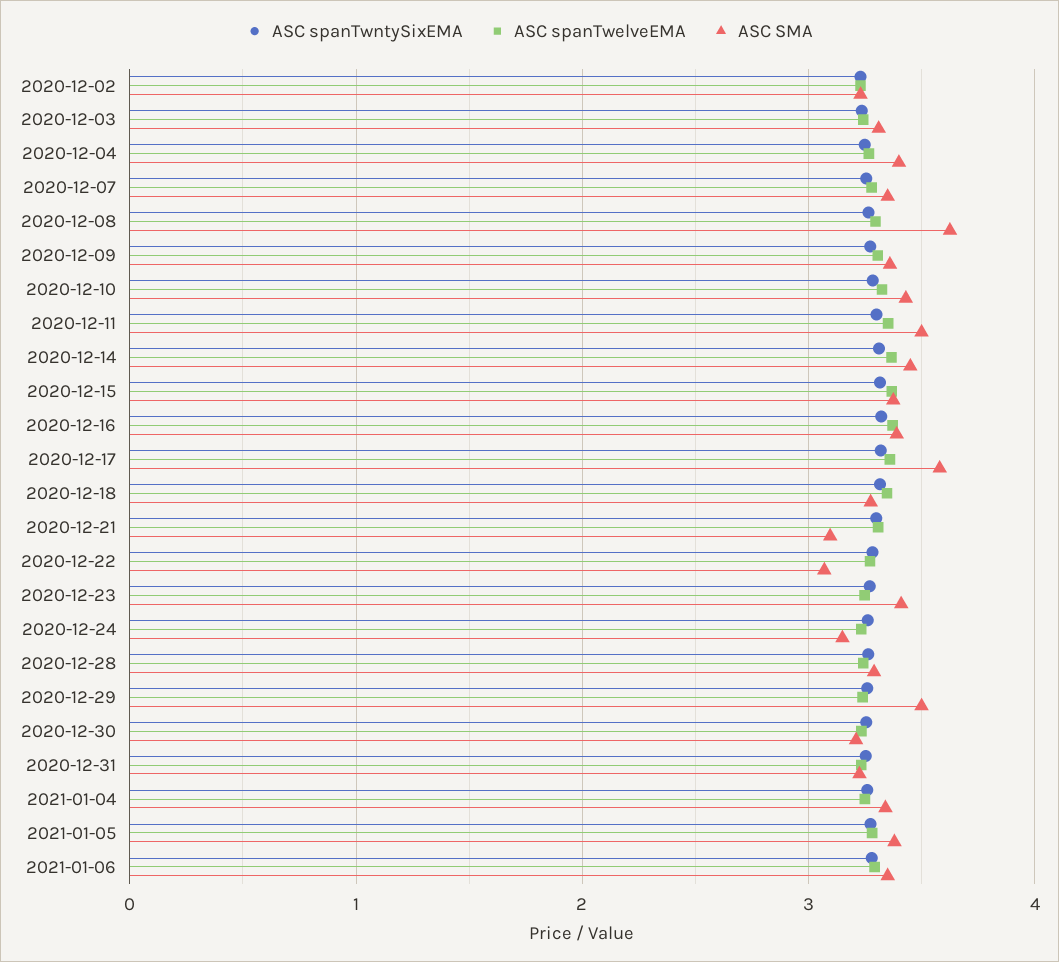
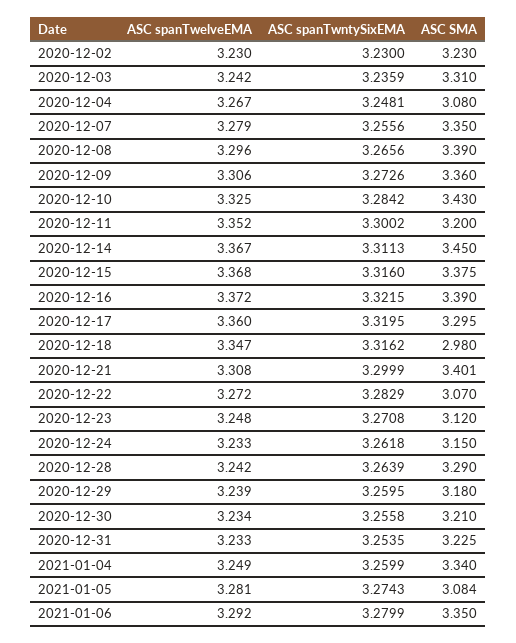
  {
    "ASC spanTwntySixEMA": {
      "2020-12-02": 3.23,
      "2020-12-03": 3.2359,
      "2020-12-04": 3.2481,
      "2020-12-07": 3.2556,
      "2020-12-08": 3.2656,
      "2020-12-09": 3.2726,
      "2020-12-10": 3.2842,
      "2020-12-11": 3.3002,
      "2020-12-14": 3.3113,
      "2020-12-15": 3.316,
      "2020-12-16": 3.3215,
      "2020-12-17": 3.3195,
      "2020-12-18": 3.3162,
      "2020-12-21": 3.2999,
      "2020-12-22": 3.2829,
      "2020-12-23": 3.2708,
      "2020-12-24": 3.2618,
      "2020-12-28": 3.2639,
      "2020-12-29": 3.2595,
      "2020-12-30": 3.2558,
      "2020-12-31": 3.2535,
      "2021-01-04": 3.2599,
      "2021-01-05": 3.2743,
      "2021-01-06": 3.2799
    },
    "ASC spanTwelveEMA": {
      "2020-12-02": 3.23,
      "2020-12-03": 3.242,
      "2020-12-04": 3.267,
      "2020-12-07": 3.279,
      "2020-12-08": 3.296,
      "2020-12-09": 3.306,
      "2020-12-10": 3.325,
      "2020-12-11": 3.352,
      "2020-12-14": 3.367,
      "2020-12-15": 3.368,
      "2020-12-16": 3.372,
      "2020-12-17": 3.36,
      "2020-12-18": 3.347,
      "2020-12-21": 3.308,
      "2020-12-22": 3.272,
      "2020-12-23": 3.248,
      "2020-12-24": 3.233,
      "2020-12-28": 3.242,
      "2020-12-29": 3.239,
      "2020-12-30": 3.234,
      "2020-12-31": 3.233,
      "2021-01-04": 3.249,
      "2021-01-05": 3.281,
      "2021-01-06": 3.292
    },
    "ASC SMA": {
      "2020-12-02": 3.23,
      "2020-12-03": 3.31,
-     "2020-12-04": 3.4,
+     "2020-12-04": 3.08,
      "2020-12-07": 3.35,
-     "2020-12-08": 3.6,
+     "2020-12-08": 3.39,
      "2020-12-09": 3.36,
      "2020-12-10": 3.43,
-     "2020-12-11": 3.5,
+     "2020-12-11": 3.2,
      "2020-12-14": 3.45,
      "2020-12-15": 3.375,
      "2020-12-16": 3.39,
-     "2020-12-17": 3.6,
+     "2020-12-17": 3.295,
-     "2020-12-18": 3.3,
+     "2020-12-18": 2.98,
-     "2020-12-21": 3.1,
+     "2020-12-21": 3.401,
      "2020-12-22": 3.07,
-     "2020-12-23": 3.4,
+     "2020-12-23": 3.12,
      "2020-12-24": 3.15,
      "2020-12-28": 3.29,
-     "2020-12-29": 3.5,
+     "2020-12-29": 3.18,
      "2020-12-30": 3.21,
      "2020-12-31": 3.225,
      "2021-01-04": 3.34,
-     "2021-01-05": 3.4,
+     "2021-01-05": 3.084,
      "2021-01-06": 3.35
    }
  }

